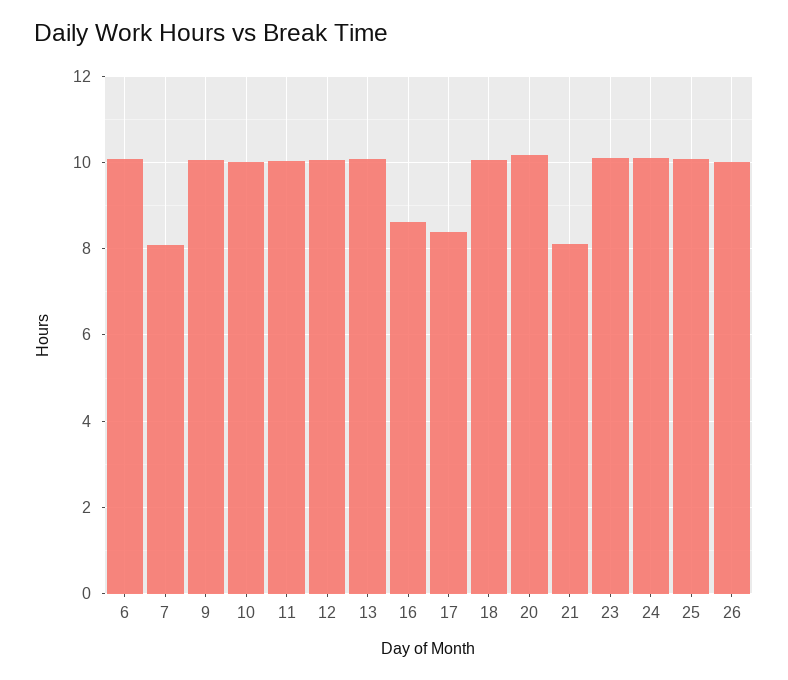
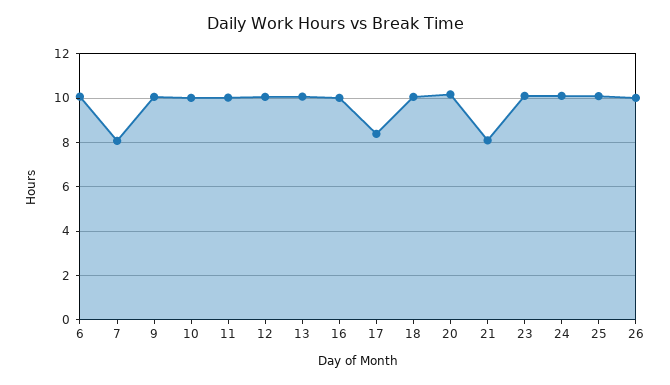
  {
    "6": 10,
    "7": 8,
    "9": 10,
    "10": 10,
    "11": 10,
    "12": 10,
    "13": 10,
-   "16": 8.6,
+   "16": 10,
    "17": 8.4,
    "18": 10,
    "20": 10.2,
    "21": 8.2,
    "23": 10.2,
    "24": 10.2,
    "25": 10,
    "26": 10
  }

